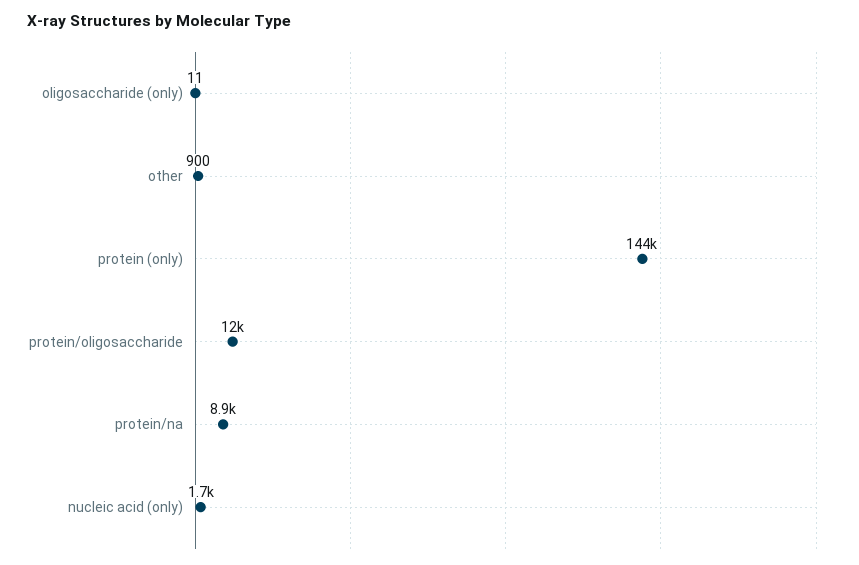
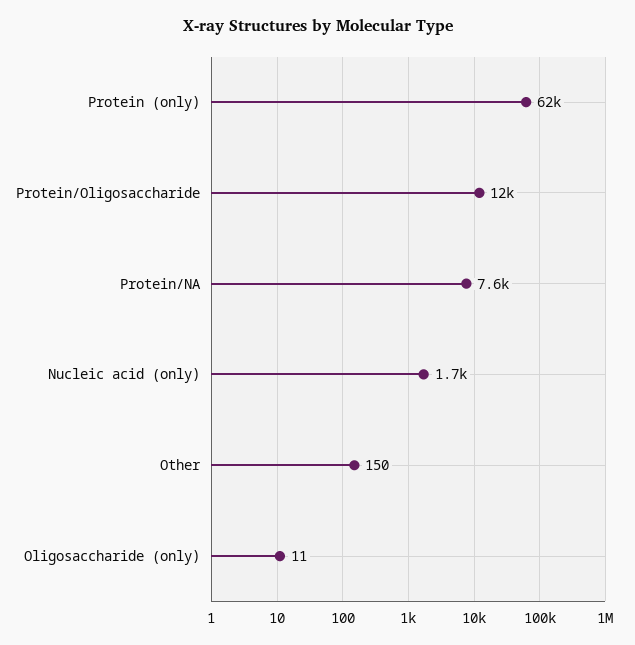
  {
    "oligosaccharide (only)": 11,
-   "other": 900,
+   "other": 150,
-   "protein (only)": 144000,
+   "protein (only)": 62000,
    "protein/oligosaccharide": 12000,
-   "protein/na": 8900,
+   "protein/na": 7600,
    "nucleic acid (only)": 1700
  }

